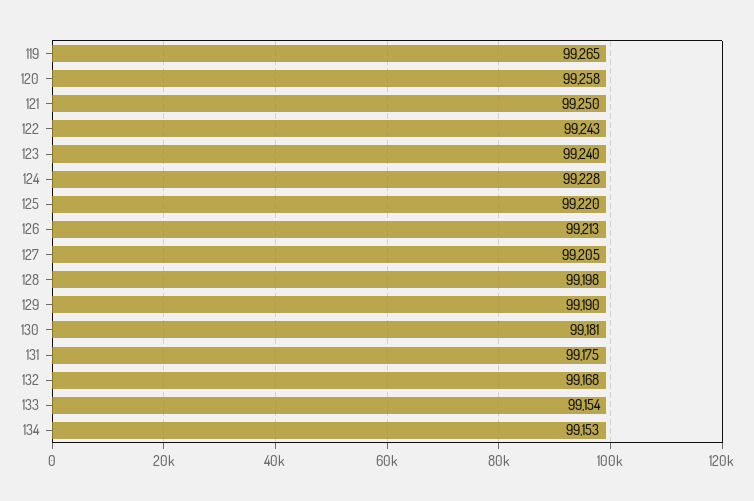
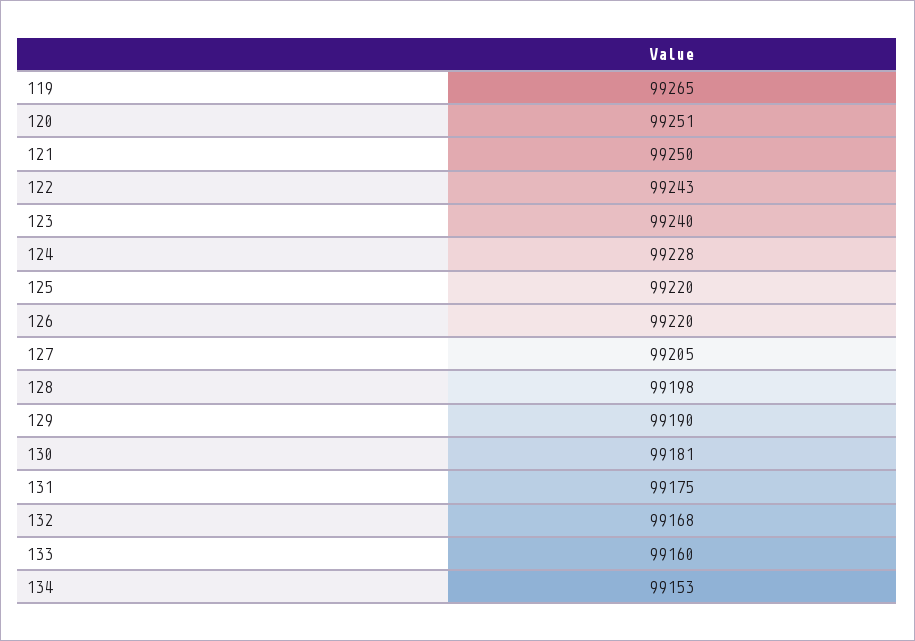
  {
    "119": 99265,
-   "120": 99258,
+   "120": 99251,
    "121": 99250,
    "122": 99243,
    "123": 99240,
    "124": 99228,
    "125": 99220,
-   "126": 99213,
+   "126": 99220,
    "127": 99205,
    "128": 99198,
    "129": 99190,
    "130": 99181,
    "131": 99175,
    "132": 99168,
-   "133": 99154,
+   "133": 99160,
    "134": 99153
  }

